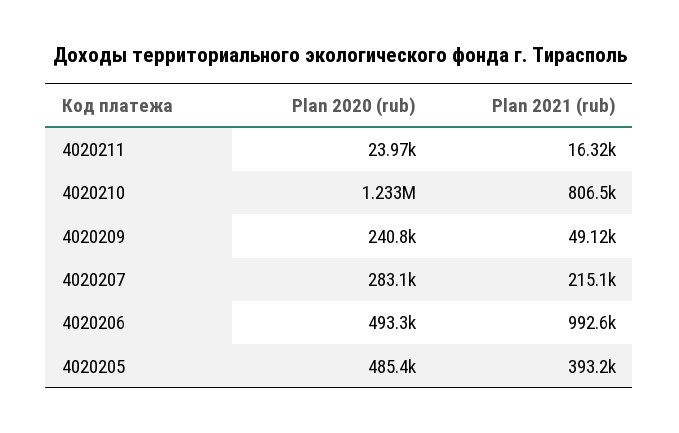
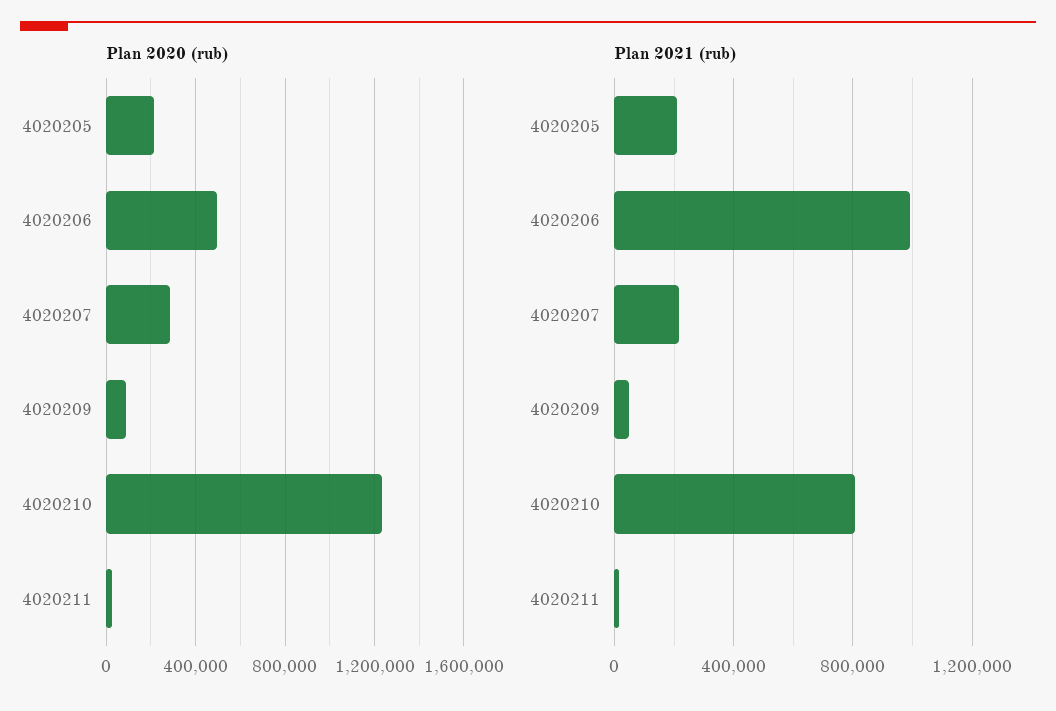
  {
    "Plan 2020 (rub)": {
      "4020211": 23970,
      "4020210": 1233000,
-     "4020209": 240800,
+     "4020209": 100000,
      "4020207": 283100,
      "4020206": 493300,
-     "4020205": 485400
+     "4020205": 200000
    },
    "Plan 2021 (rub)": {
      "4020211": 16320,
      "4020210": 806500,
      "4020209": 49120,
      "4020207": 215100,
      "4020206": 992600,
-     "4020205": 393200
+     "4020205": 200000
    }
  }

